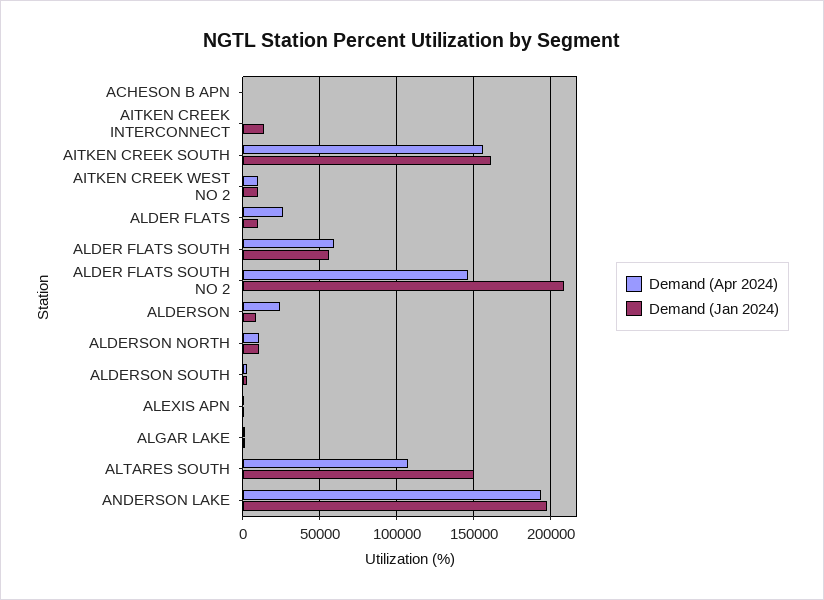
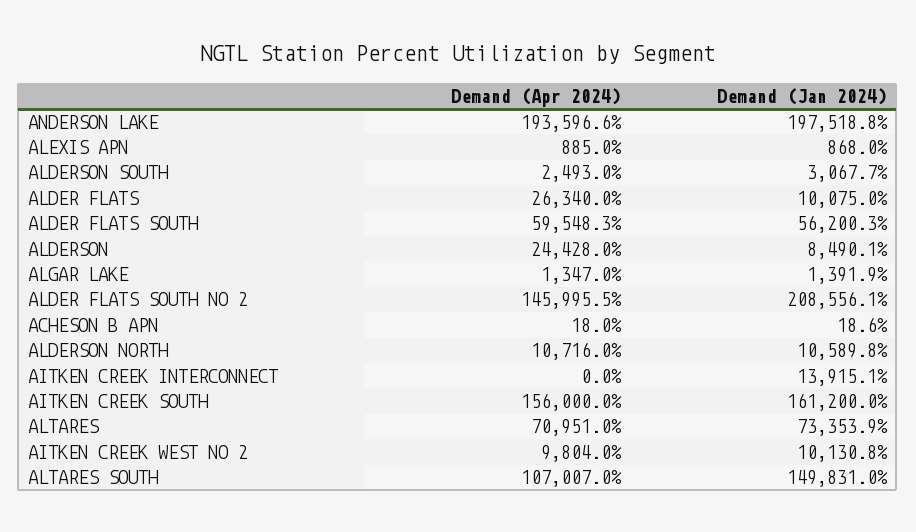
  {
    "Demand (Apr 2024)": {
      "ACHESON B APN": 18,
      "AITKEN CREEK INTERCONNECT": 0,
      "AITKEN CREEK SOUTH": 156000,
      "AITKEN CREEK WEST NO 2": 9804,
      "ALDER FLATS": 26340,
      "ALDER FLATS SOUTH": 59548.3,
      "ALDER FLATS SOUTH NO 2": 145995.5,
      "ALDERSON": 24428,
      "ALDERSON NORTH": 10716,
      "ALDERSON SOUTH": 2493,
      "ALEXIS APN": 885,
      "ALGAR LAKE": 1347,
      "ALTARES SOUTH": 107007,
-     "ANDERSON LAKE": 193596.6
+     "ANDERSON LAKE": 193596.6,
+     "ALTARES": 70951
    },
    "Demand (Jan 2024)": {
      "ACHESON B APN": 18.6,
      "AITKEN CREEK INTERCONNECT": 13915.1,
      "AITKEN CREEK SOUTH": 161200,
      "AITKEN CREEK WEST NO 2": 10130.8,
      "ALDER FLATS": 10075,
      "ALDER FLATS SOUTH": 56200.3,
      "ALDER FLATS SOUTH NO 2": 208556.1,
      "ALDERSON": 8490.1,
      "ALDERSON NORTH": 10589.8,
      "ALDERSON SOUTH": 3067.7,
      "ALEXIS APN": 868,
      "ALGAR LAKE": 1391.9,
      "ALTARES SOUTH": 149831,
-     "ANDERSON LAKE": 197518.8
+     "ANDERSON LAKE": 197518.8,
+     "ALTARES": 73353.9
    }
  }

